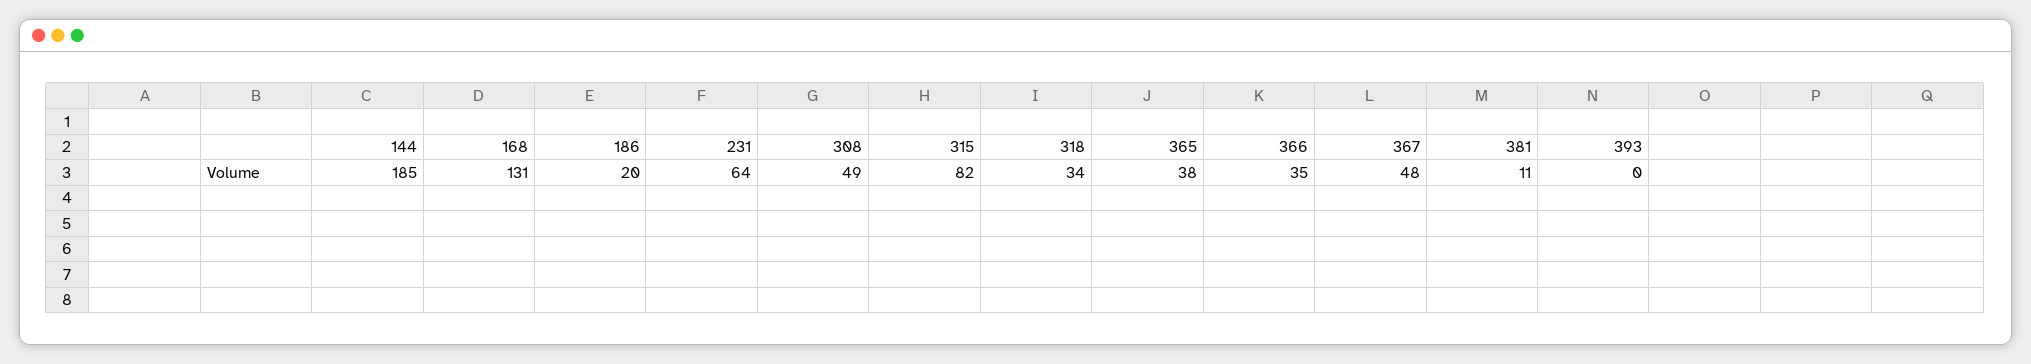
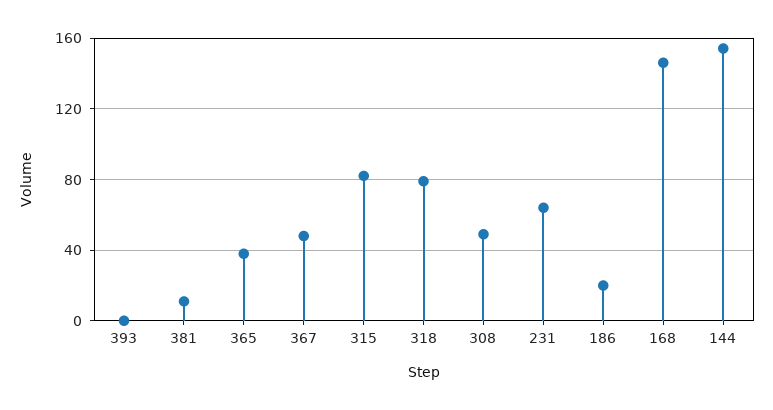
  {
-   "144": 185,
+   "144": 155,
-   "168": 131,
+   "168": 145,
    "186": 20,
    "231": 64,
    "308": 49,
    "315": 82,
-   "318": 34,
+   "318": 80,
    "365": 38,
-   "366": 35,
    "367": 48,
    "381": 11,
    "393": 0
  }

